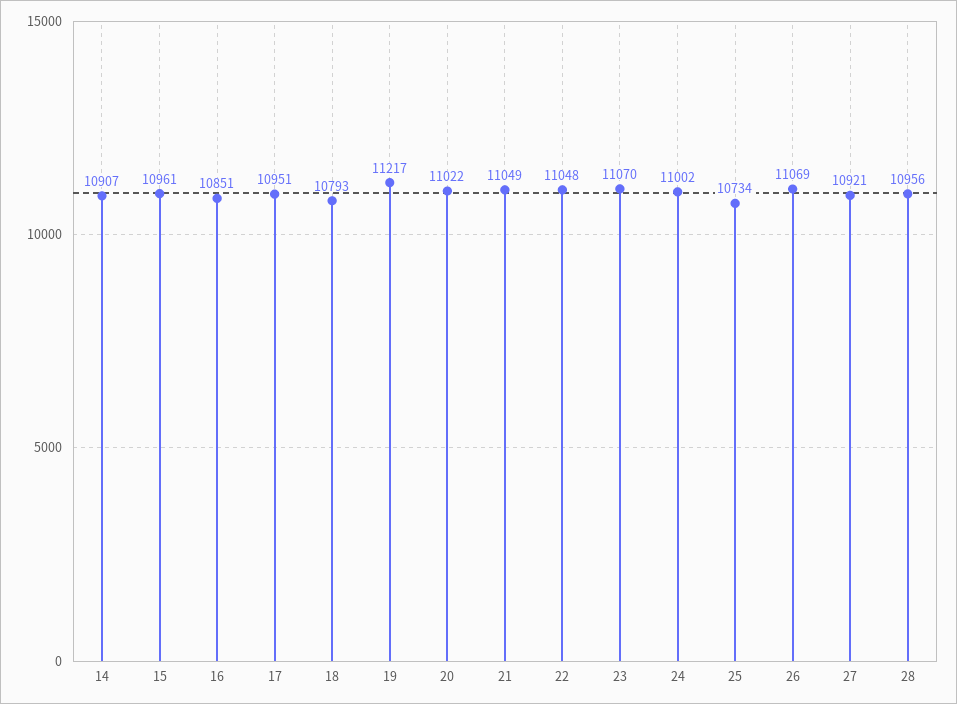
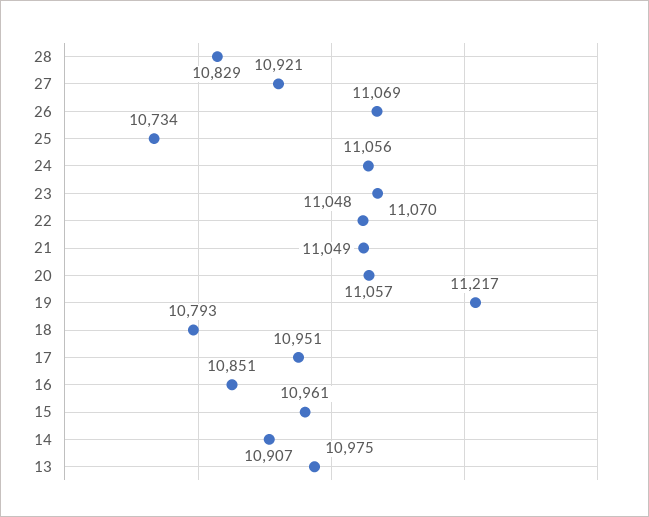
  {
    "14": 10907,
    "15": 10961,
    "16": 10851,
    "17": 10951,
    "18": 10793,
    "19": 11217,
-   "20": 11022,
+   "20": 11057,
    "21": 11049,
    "22": 11048,
    "23": 11070,
-   "24": 11002,
+   "24": 11056,
    "25": 10734,
    "26": 11069,
    "27": 10921,
-   "28": 10956
+   "28": 10829,
+   "13": 10975
  }

